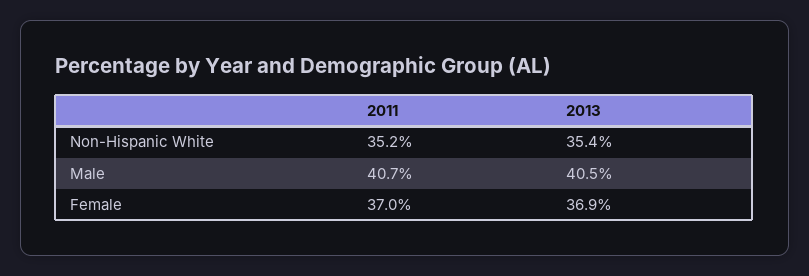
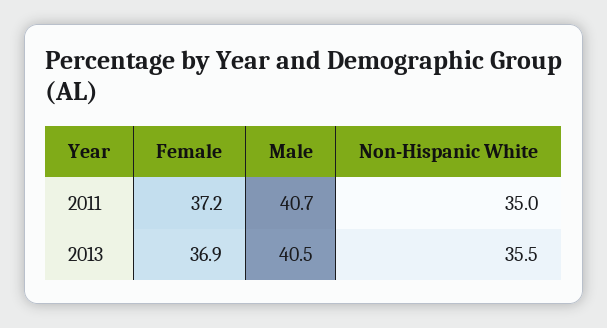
  {
    "2011": {
-     "Non-Hispanic White": 35.2,
+     "Non-Hispanic White": 35,
      "Male": 40.7,
-     "Female": 37
+     "Female": 37.2
    },
    "2013": {
-     "Non-Hispanic White": 35.4,
+     "Non-Hispanic White": 35.5,
      "Male": 40.5,
      "Female": 36.9
    }
  }

